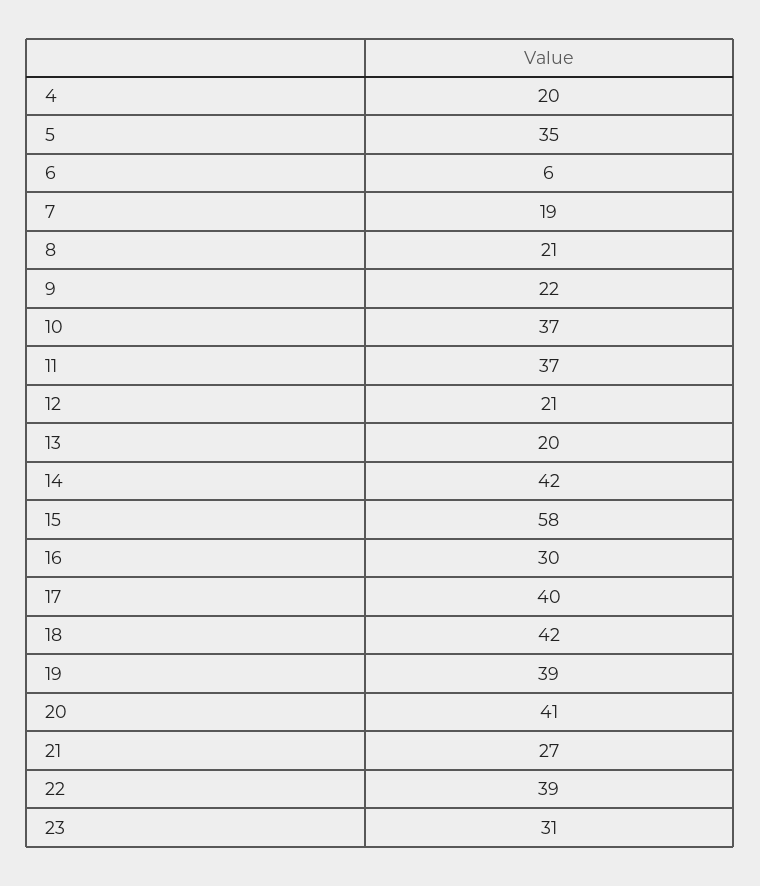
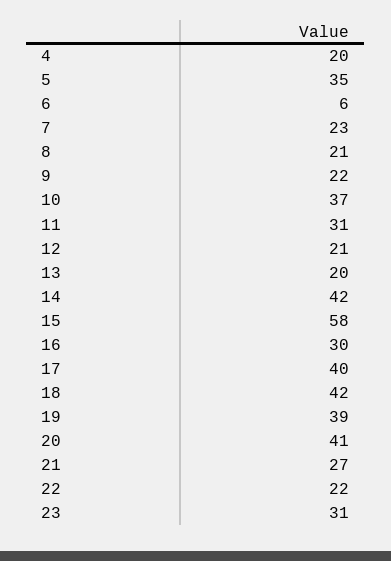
  {
    "4": 20,
    "5": 35,
    "6": 6,
-   "7": 19,
+   "7": 23,
    "8": 21,
    "9": 22,
    "10": 37,
-   "11": 37,
+   "11": 31,
    "12": 21,
    "13": 20,
    "14": 42,
    "15": 58,
    "16": 30,
    "17": 40,
    "18": 42,
    "19": 39,
    "20": 41,
    "21": 27,
-   "22": 39,
+   "22": 22,
    "23": 31
  }

